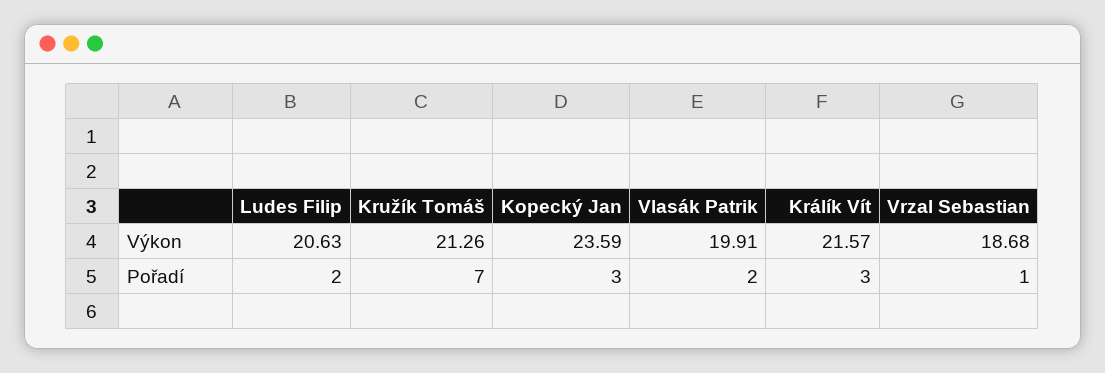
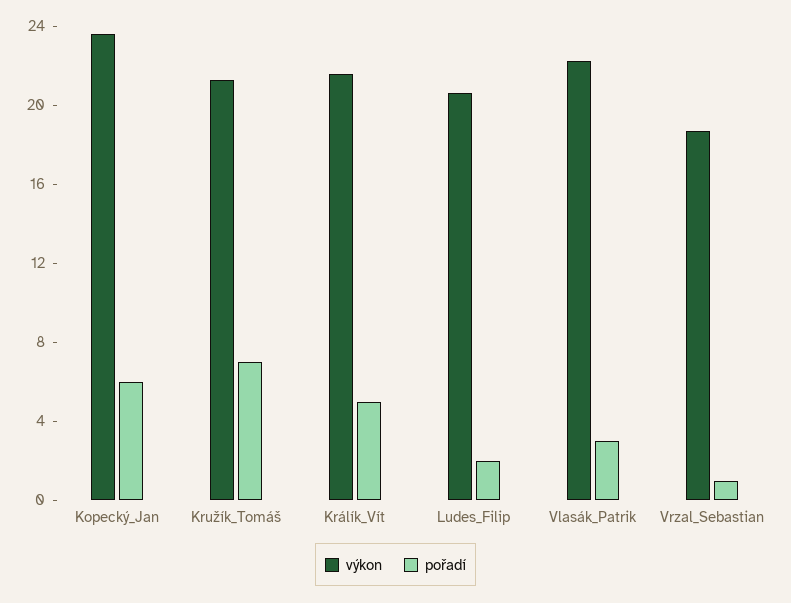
  {
    "Výkon": {
      "Ludes Filip": 20.63,
      "Kružík Tomáš": 21.26,
      "Kopecký Jan": 23.59,
-     "Vlasák Patrik": 19.91,
+     "Vlasák Patrik": 22,
      "Králík Vít": 21.57,
      "Vrzal Sebastian": 18.68
    },
    "Pořadí": {
      "Ludes Filip": 2,
      "Kružík Tomáš": 7,
-     "Kopecký Jan": 3,
+     "Kopecký Jan": 6,
-     "Vlasák Patrik": 2,
+     "Vlasák Patrik": 3,
-     "Králík Vít": 3,
+     "Králík Vít": 5,
      "Vrzal Sebastian": 1
    }
  }

